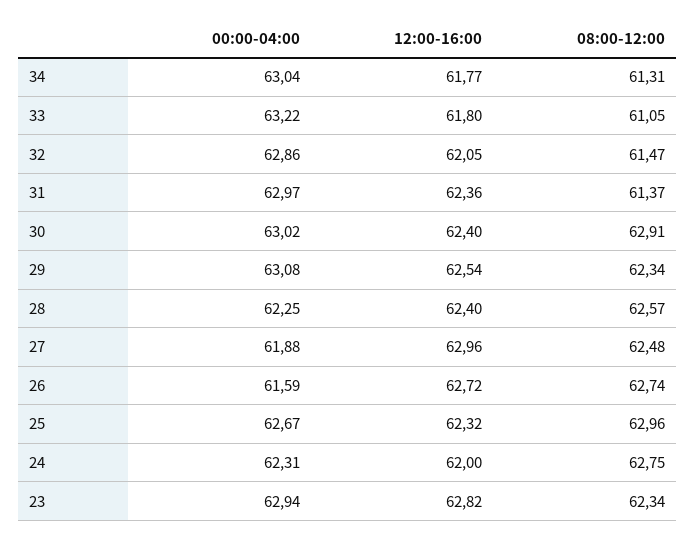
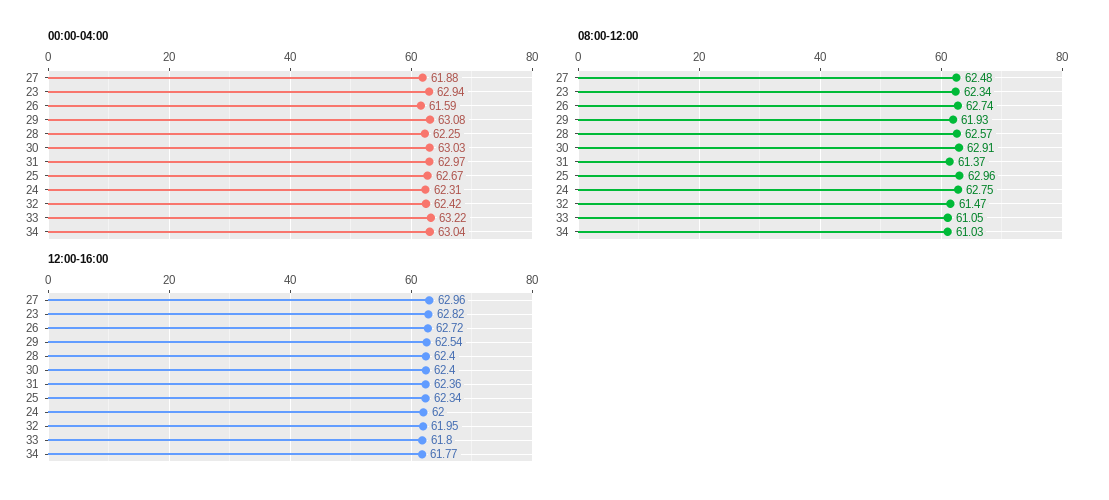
  {
    "00:00-04:00": {
      "34": 63.04,
      "33": 63.22,
-     "32": 62.86,
+     "32": 62.42,
      "31": 62.97,
-     "30": 63.02,
+     "30": 63.03,
      "29": 63.08,
      "28": 62.25,
      "27": 61.88,
      "26": 61.59,
      "25": 62.67,
      "24": 62.31,
      "23": 62.94
    },
    "12:00-16:00": {
      "34": 61.77,
      "33": 61.8,
-     "32": 62.05,
+     "32": 61.95,
      "31": 62.36,
      "30": 62.4,
      "29": 62.54,
      "28": 62.4,
      "27": 62.96,
      "26": 62.72,
-     "25": 62.32,
+     "25": 62.34,
      "24": 62,
      "23": 62.82
    },
    "08:00-12:00": {
-     "34": 61.31,
+     "34": 61.03,
      "33": 61.05,
      "32": 61.47,
      "31": 61.37,
      "30": 62.91,
-     "29": 62.34,
+     "29": 61.93,
      "28": 62.57,
      "27": 62.48,
      "26": 62.74,
      "25": 62.96,
      "24": 62.75,
      "23": 62.34
    }
  }

